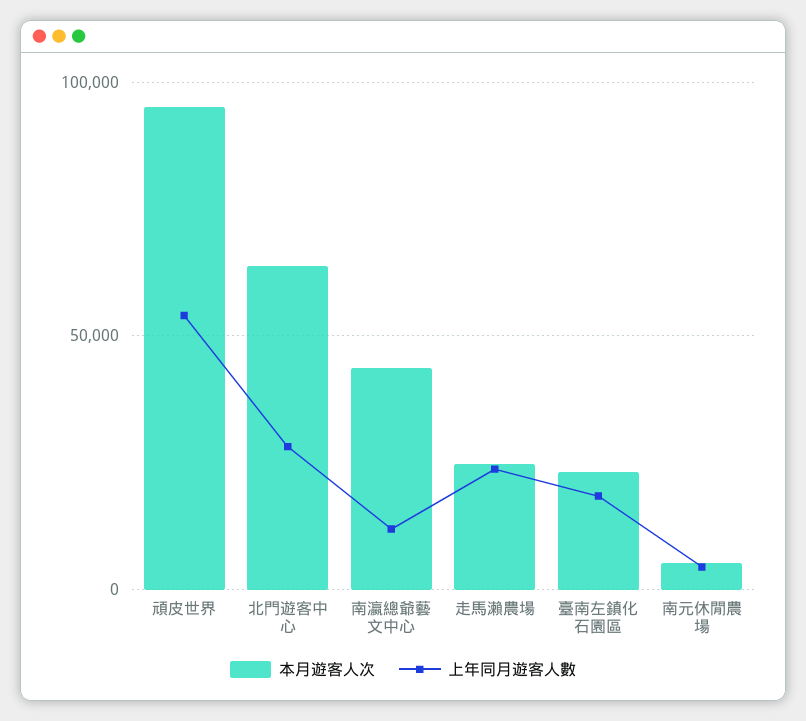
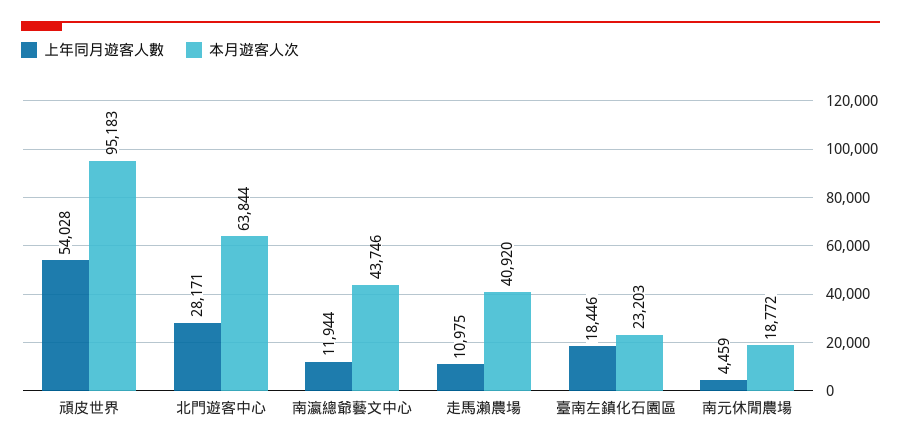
  {
    "本月遊客人次": {
      "頑皮世界": 95183,
      "北門遊客中心": 63844,
      "南瀛總爺藝文中心": 43746,
-     "走馬瀨農場": 25000,
+     "走馬瀨農場": 40920,
      "臺南左鎮化石園區": 23203,
-     "南元休閒農場": 5000
+     "南元休閒農場": 18772
    },
    "上年同月遊客人數": {
      "頑皮世界": 54028,
      "北門遊客中心": 28171,
      "南瀛總爺藝文中心": 11944,
-     "走馬瀨農場": 25000,
+     "走馬瀨農場": 10975,
      "臺南左鎮化石園區": 18446,
      "南元休閒農場": 4459
    }
  }

